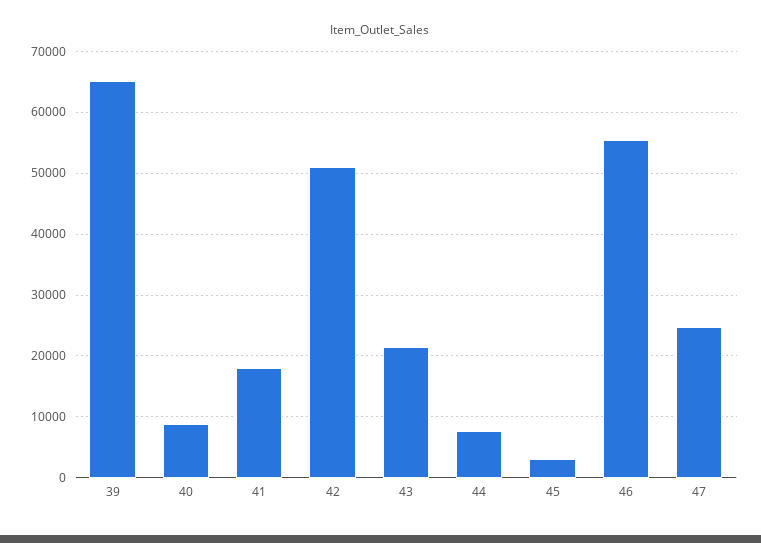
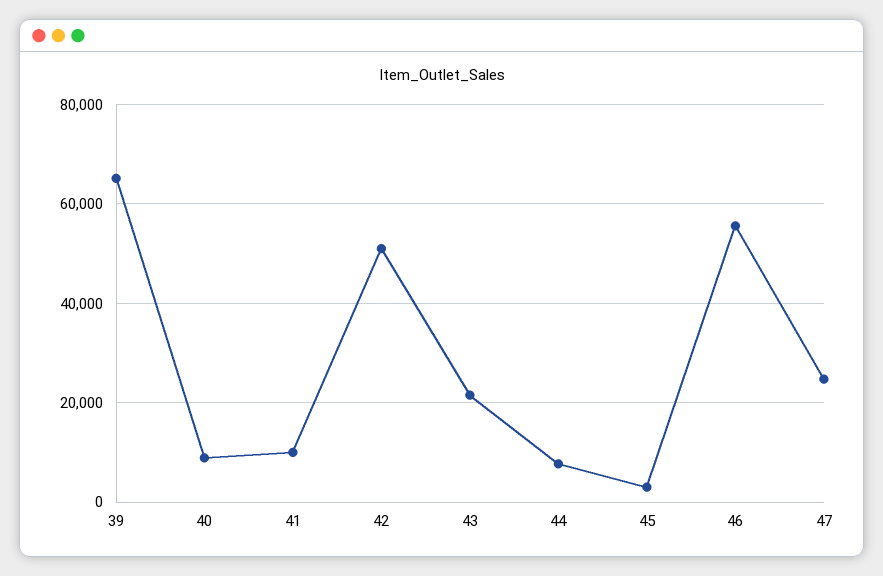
  {
    "39": 65000,
    "40": 9000,
-   "41": 18000,
+   "41": 10000,
    "42": 51000,
    "43": 21000,
    "44": 8000,
    "45": 3000,
    "46": 56000,
    "47": 25000
  }

